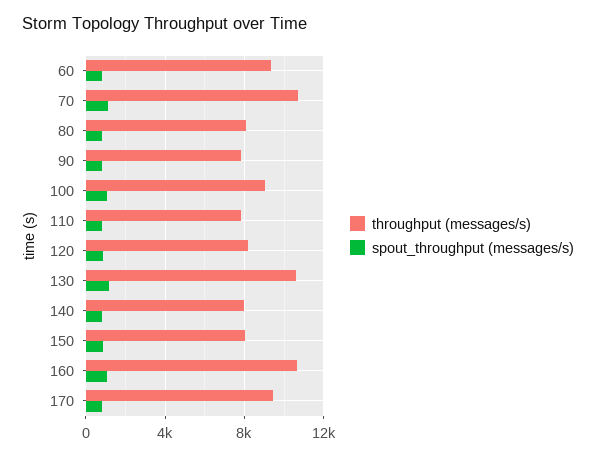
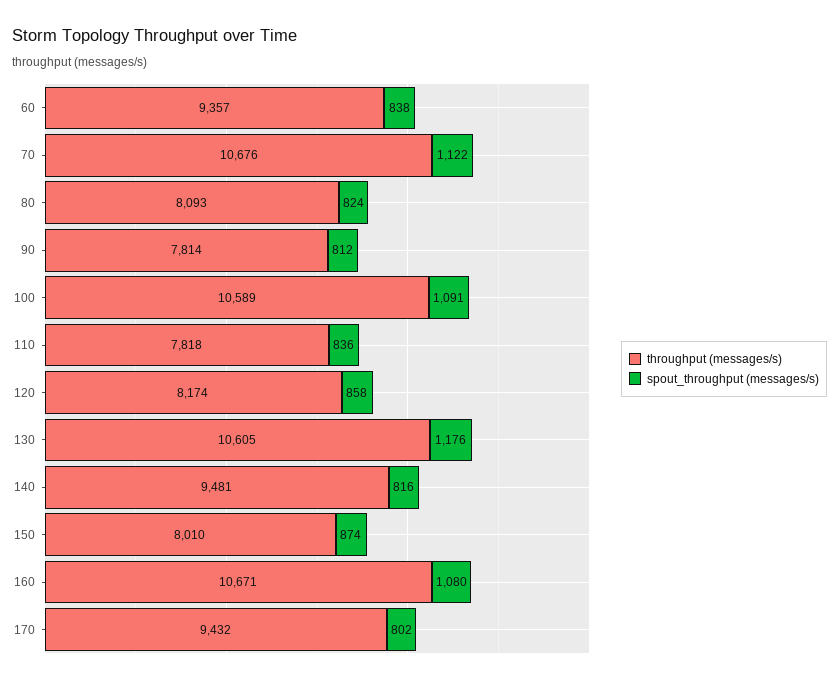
  {
    "throughput (messages/s)": {
      "60": 9357,
      "70": 10676,
      "80": 8093,
      "90": 7814,
-     "100": 9000,
+     "100": 10589,
      "110": 7818,
      "120": 8174,
      "130": 10605,
-     "140": 8000,
+     "140": 9481,
      "150": 8010,
      "160": 10671,
      "170": 9432
    },
    "spout_throughput (messages/s)": {
      "60": 838,
      "70": 1122,
      "80": 824,
      "90": 812,
      "100": 1091,
      "110": 836,
      "120": 858,
      "130": 1176,
      "140": 816,
      "150": 874,
      "160": 1080,
      "170": 802
    }
  }

